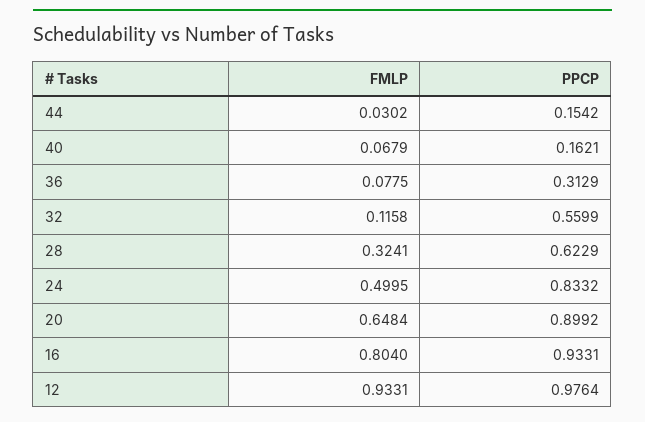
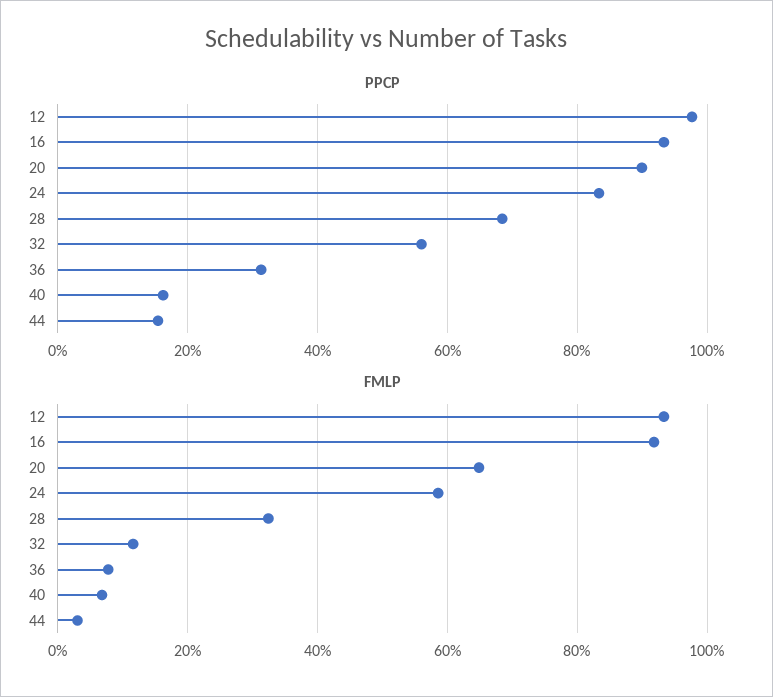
  {
    "FMLP": {
      "44": 0.0302,
      "40": 0.0679,
      "36": 0.0775,
      "32": 0.1158,
      "28": 0.3241,
-     "24": 0.4995,
+     "24": 0.58,
      "20": 0.6484,
-     "16": 0.804,
+     "16": 0.92,
      "12": 0.9331
    },
    "PPCP": {
      "44": 0.1542,
      "40": 0.1621,
      "36": 0.3129,
      "32": 0.5599,
-     "28": 0.6229,
+     "28": 0.68,
      "24": 0.8332,
      "20": 0.8992,
      "16": 0.9331,
      "12": 0.9764
    }
  }

